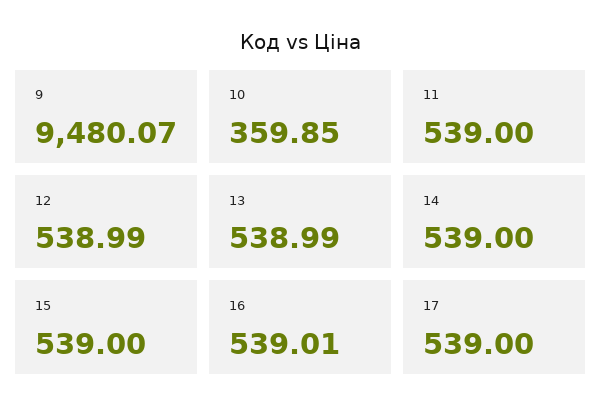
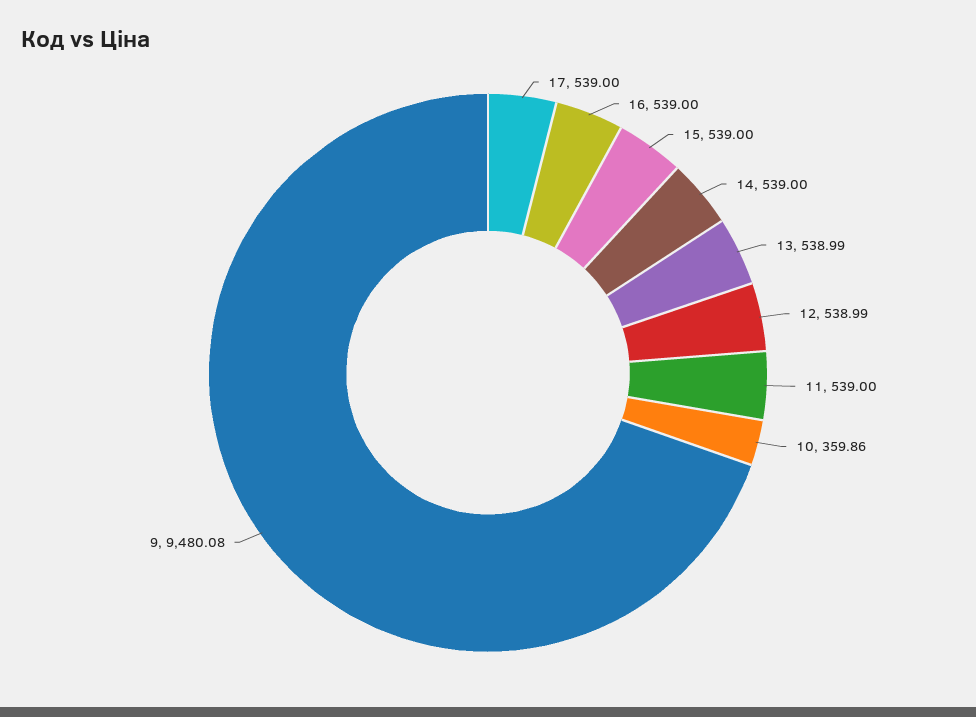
  {
-   "9": 9480.07,
+   "9": 9480.08,
-   "10": 359.85,
+   "10": 359.86,
    "11": 539,
    "12": 538.99,
    "13": 538.99,
    "14": 539,
    "15": 539,
-   "16": 539.01,
+   "16": 539,
    "17": 539
  }

